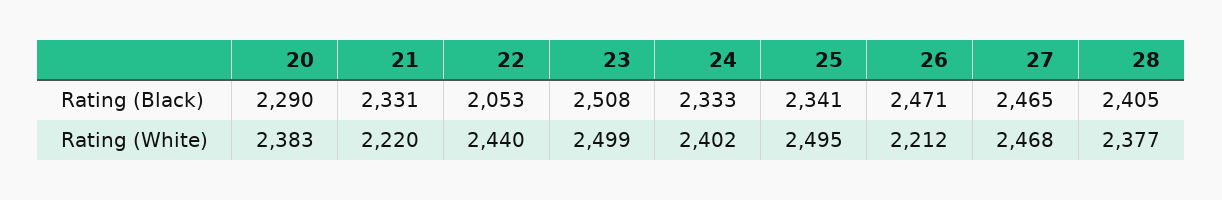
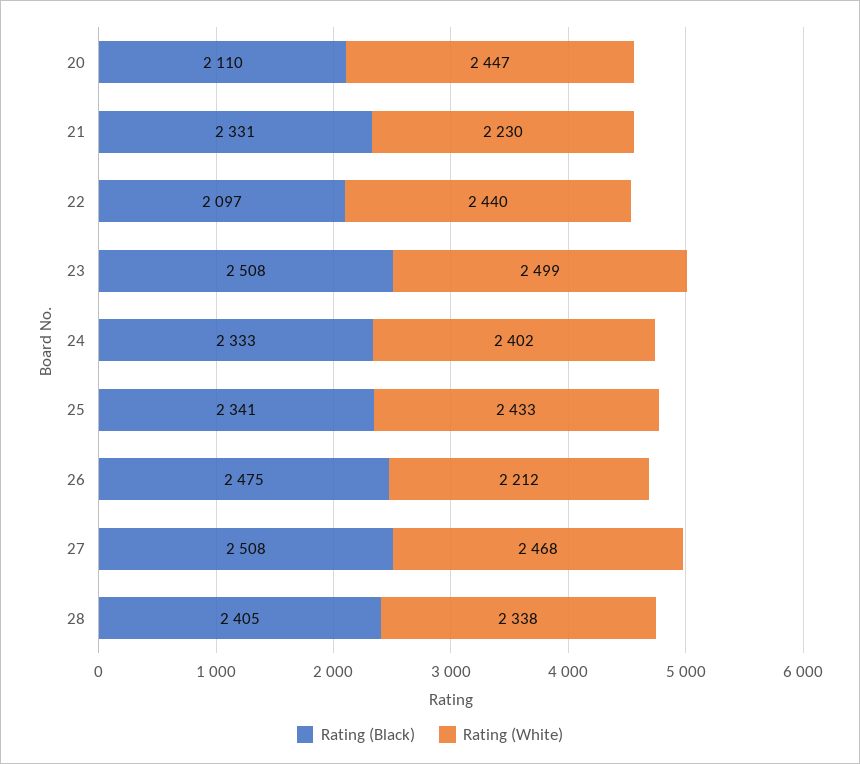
  {
    "Rating (Black)": {
-     "20": 2290,
+     "20": 2110,
      "21": 2331,
-     "22": 2053,
+     "22": 2097,
      "23": 2508,
      "24": 2333,
      "25": 2341,
-     "26": 2471,
+     "26": 2475,
-     "27": 2465,
+     "27": 2508,
      "28": 2405
    },
    "Rating (White)": {
-     "20": 2383,
+     "20": 2447,
-     "21": 2220,
+     "21": 2230,
      "22": 2440,
      "23": 2499,
      "24": 2402,
-     "25": 2495,
+     "25": 2433,
      "26": 2212,
      "27": 2468,
-     "28": 2377
+     "28": 2338
    }
  }

